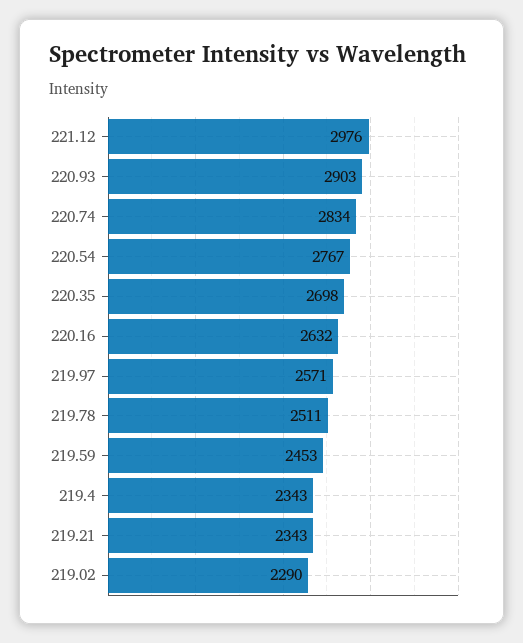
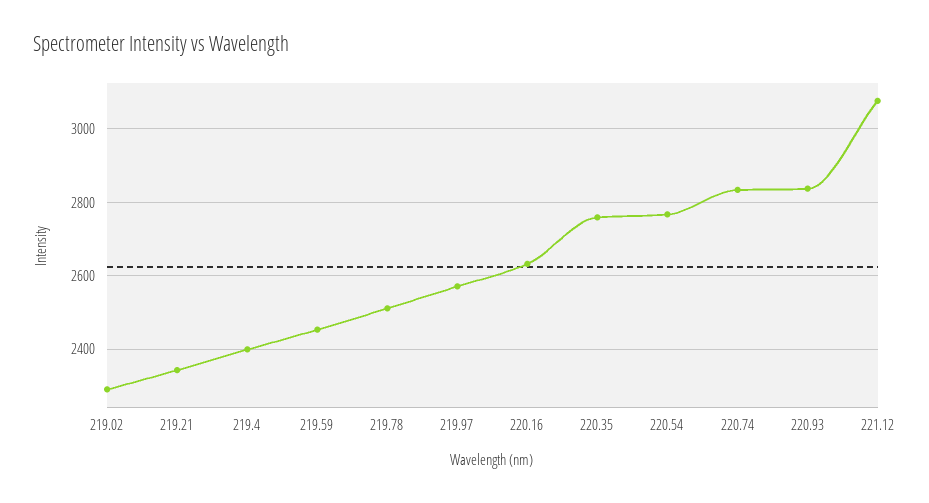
  {
-   "221.12": 2976,
+   "221.12": 3080,
-   "220.93": 2903,
+   "220.93": 2840,
    "220.74": 2834,
    "220.54": 2767,
-   "220.35": 2698,
+   "220.35": 2760,
    "220.16": 2632,
    "219.97": 2571,
    "219.78": 2511,
    "219.59": 2453,
-   "219.4": 2343,
+   "219.4": 2400,
    "219.21": 2343,
    "219.02": 2290
  }

